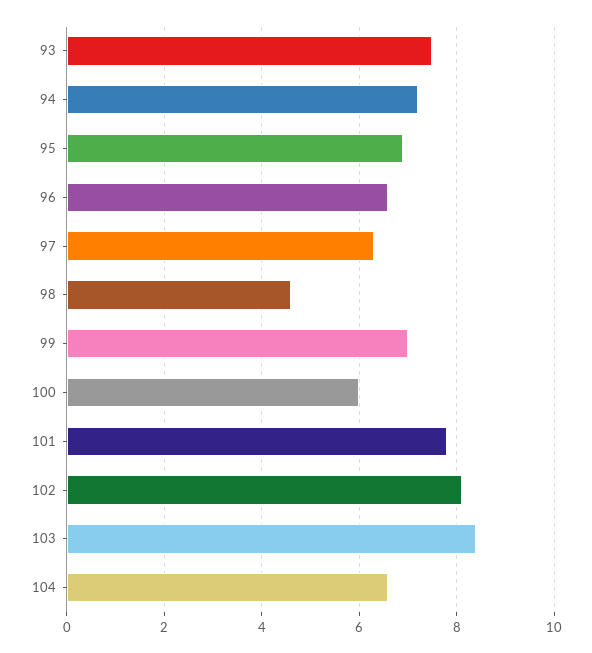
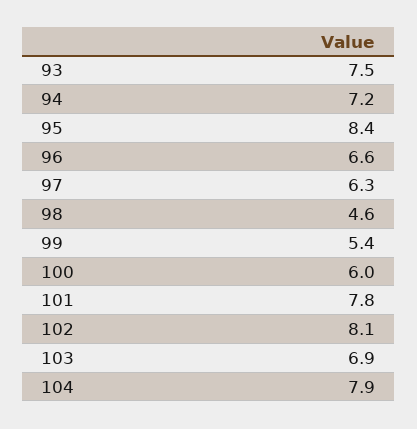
  {
    "93": 7.5,
    "94": 7.2,
-   "95": 7,
+   "95": 8.4,
    "96": 6.6,
    "97": 6.3,
    "98": 4.6,
-   "99": 7,
+   "99": 5.4,
    "100": 6,
    "101": 7.8,
    "102": 8.1,
-   "103": 8.5,
+   "103": 6.9,
-   "104": 6.5
+   "104": 7.9
  }

